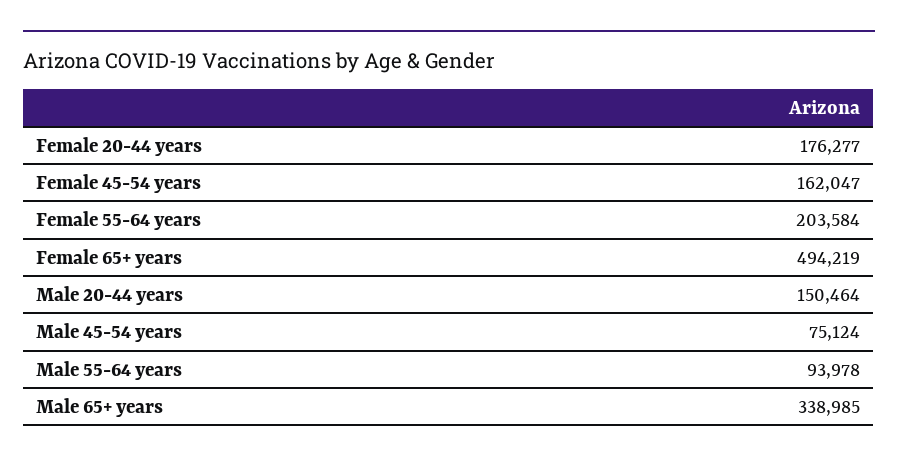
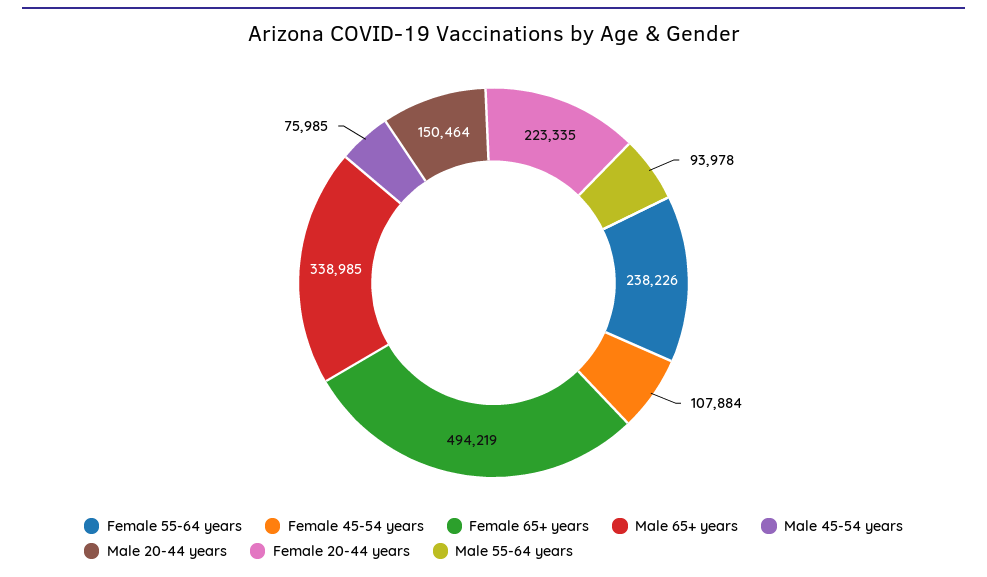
  {
-   "Female 20-44 years": 176277,
+   "Female 20-44 years": 223335,
-   "Female 45-54 years": 162047,
+   "Female 45-54 years": 107884,
-   "Female 55-64 years": 203584,
+   "Female 55-64 years": 238226,
    "Female 65+ years": 494219,
    "Male 20-44 years": 150464,
-   "Male 45-54 years": 75124,
+   "Male 45-54 years": 75985,
    "Male 55-64 years": 93978,
    "Male 65+ years": 338985
  }

